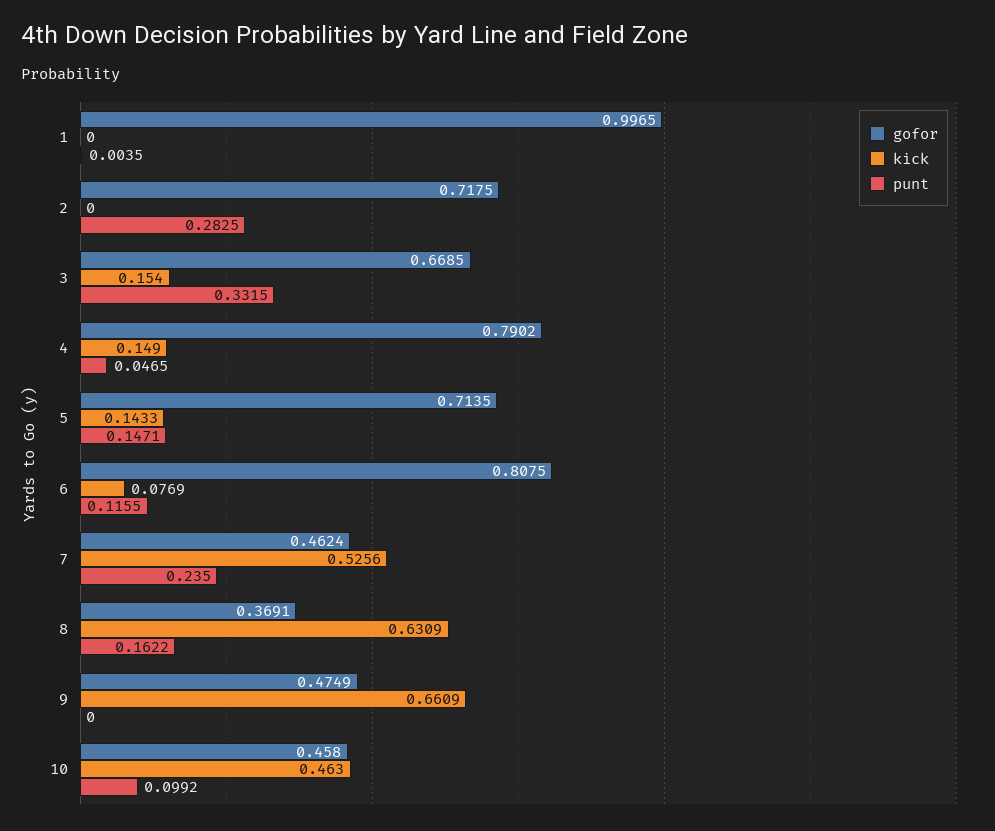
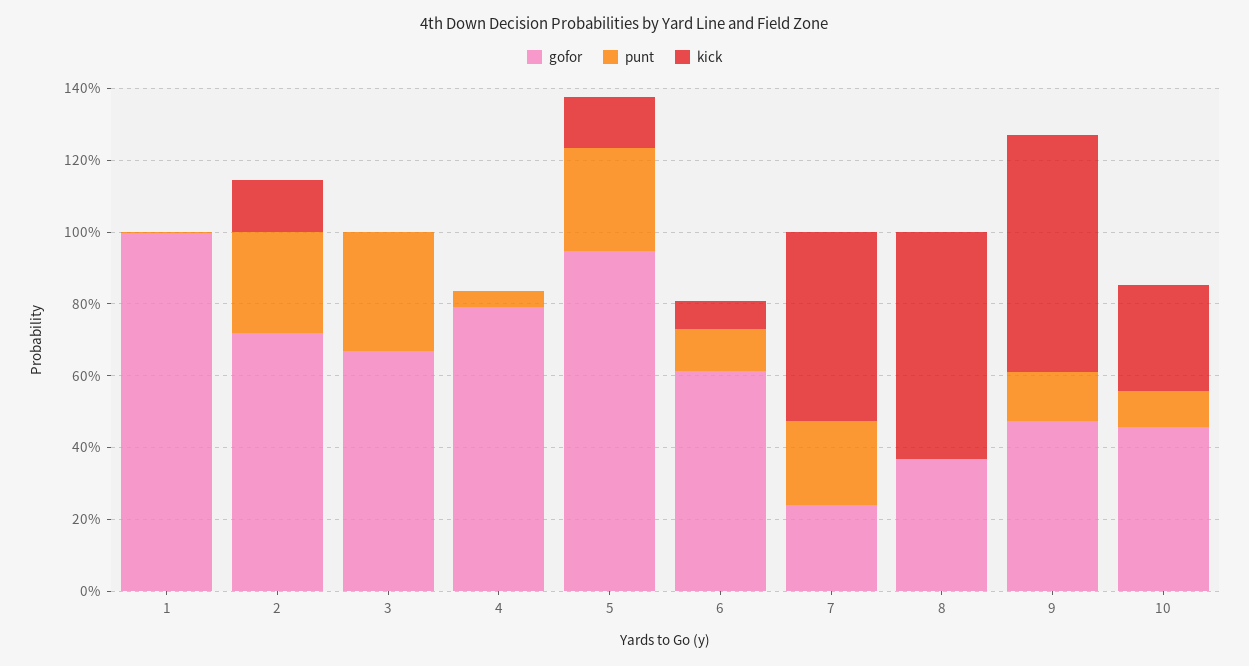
  {
    "gofor": {
      "1": 0.9965,
      "2": 0.7175,
      "3": 0.6685,
      "4": 0.7902,
-     "5": 0.7135,
+     "5": 0.95,
-     "6": 0.8075,
+     "6": 0.6,
-     "7": 0.4624,
+     "7": 0.25,
      "8": 0.3691,
      "9": 0.4749,
      "10": 0.458
    },
    "kick": {
      "1": 0,
-     "2": 0,
+     "2": 0.15,
-     "3": 0.154,
+     "3": 0,
-     "4": 0.149,
+     "4": 0,
      "5": 0.1433,
      "6": 0.0769,
      "7": 0.5256,
      "8": 0.6309,
      "9": 0.6609,
-     "10": 0.463
+     "10": 0.3
    },
    "punt": {
      "1": 0.0035,
      "2": 0.2825,
      "3": 0.3315,
      "4": 0.0465,
-     "5": 0.1471,
+     "5": 0.3,
      "6": 0.1155,
      "7": 0.235,
-     "8": 0.1622,
+     "8": 0,
-     "9": 0,
+     "9": 0.15,
      "10": 0.0992
    }
  }

